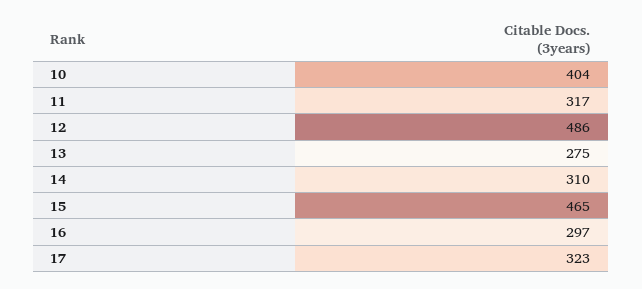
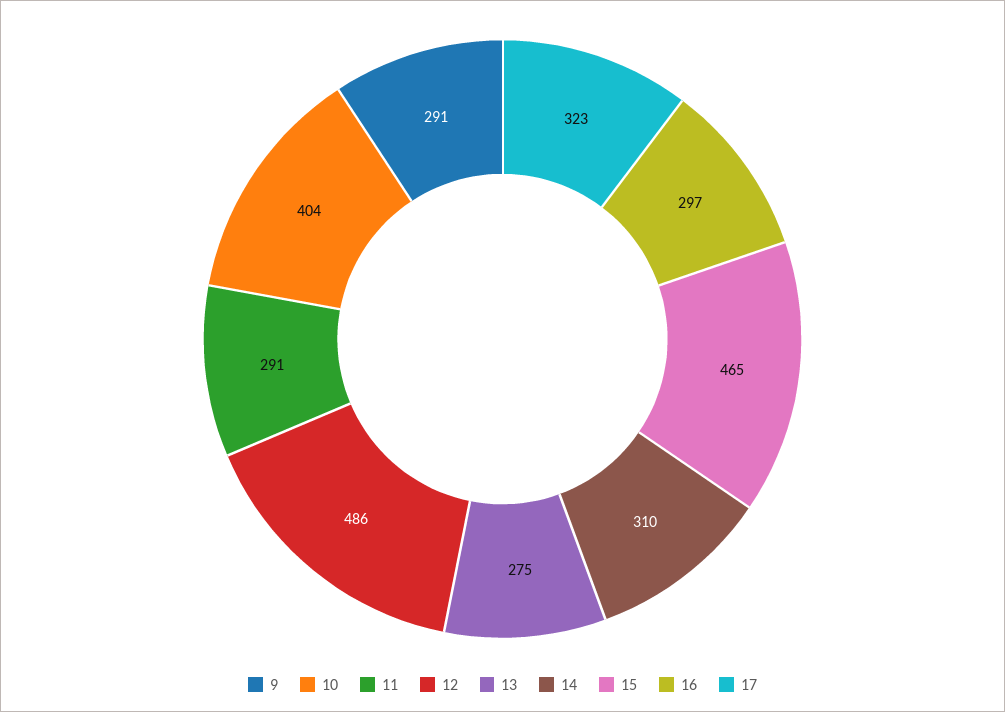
  {
    "10": 404,
-   "11": 317,
+   "11": 291,
    "12": 486,
    "13": 275,
    "14": 310,
    "15": 465,
    "16": 297,
-   "17": 323
+   "17": 323,
+   "9": 291
  }

